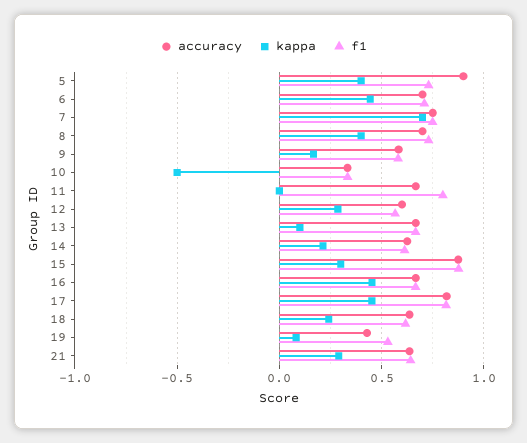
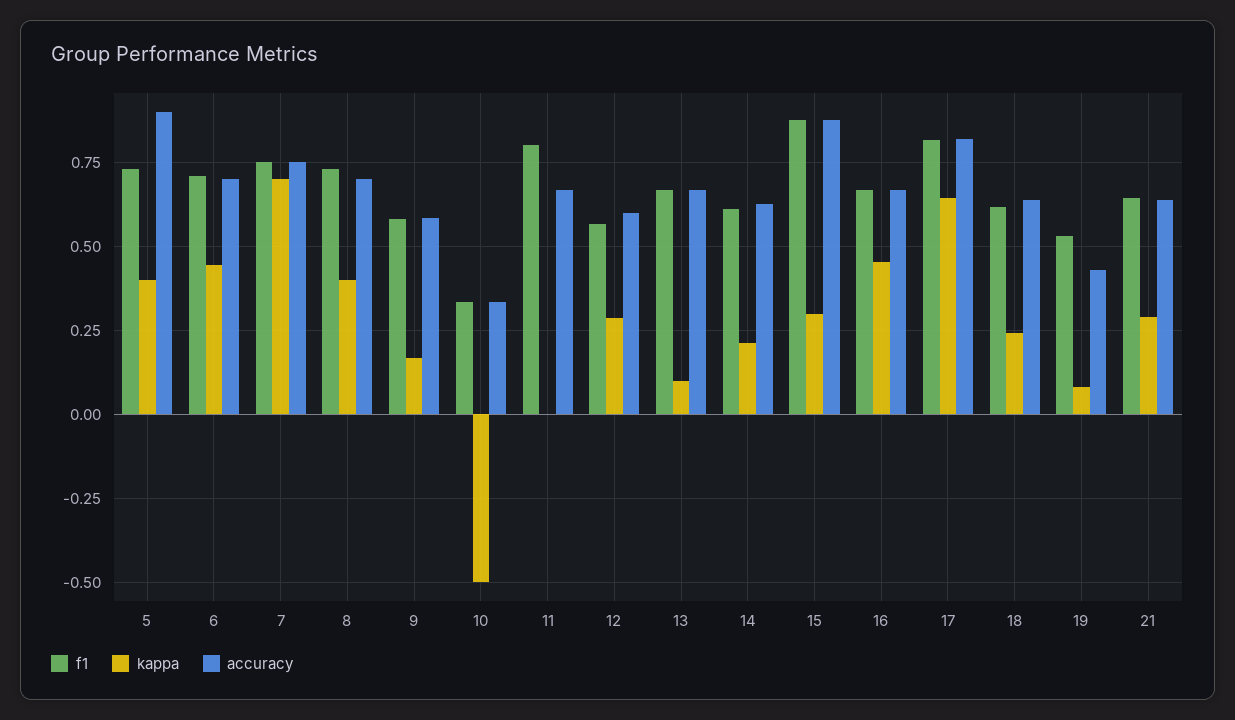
  {
    "accuracy": {
      "5": 0.9,
      "6": 0.7,
      "7": 0.75,
      "8": 0.7,
      "9": 0.575,
      "10": 0.325,
      "11": 0.675,
      "12": 0.6,
      "13": 0.675,
      "14": 0.625,
      "15": 0.875,
      "16": 0.675,
      "17": 0.825,
      "18": 0.625,
      "19": 0.425,
      "21": 0.625
    },
    "kappa": {
      "5": 0.4,
      "6": 0.45,
      "7": 0.7,
      "8": 0.4,
      "9": 0.175,
      "10": -0.5,
      "11": 0,
      "12": 0.275,
      "13": 0.1,
      "14": 0.225,
      "15": 0.3,
      "16": 0.45,
-     "17": 0.45,
+     "17": 0.65,
      "18": 0.25,
      "19": 0.075,
      "21": 0.3
    },
    "f1": {
      "5": 0.725,
      "6": 0.7,
      "7": 0.75,
      "8": 0.725,
      "9": 0.575,
      "10": 0.325,
      "11": 0.8,
      "12": 0.575,
      "13": 0.675,
      "14": 0.625,
      "15": 0.875,
      "16": 0.675,
      "17": 0.825,
      "18": 0.625,
      "19": 0.525,
      "21": 0.65
    }
  }

